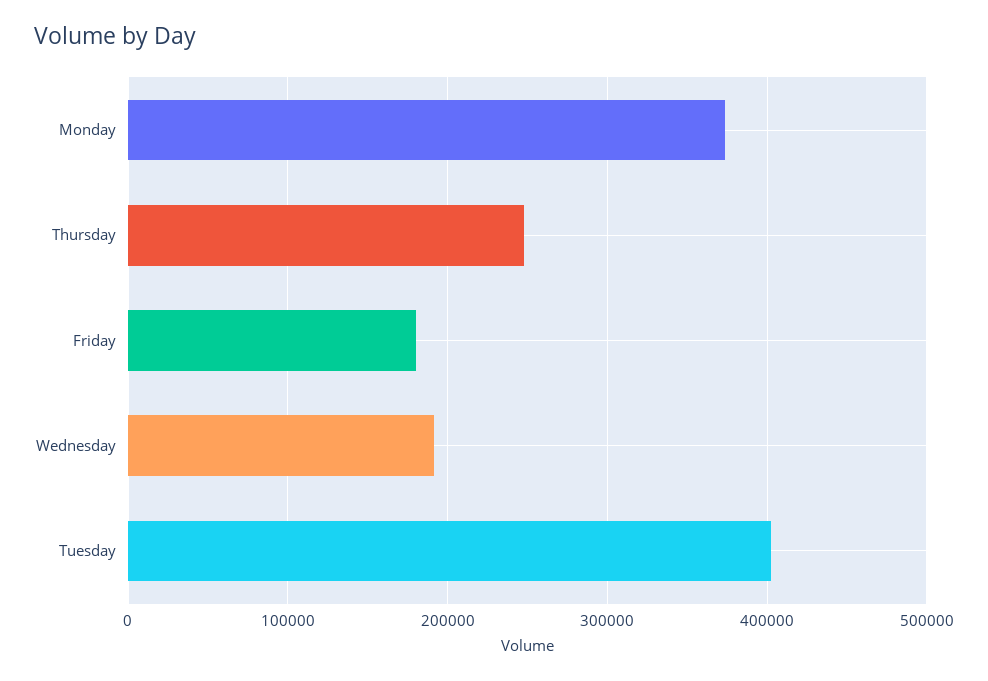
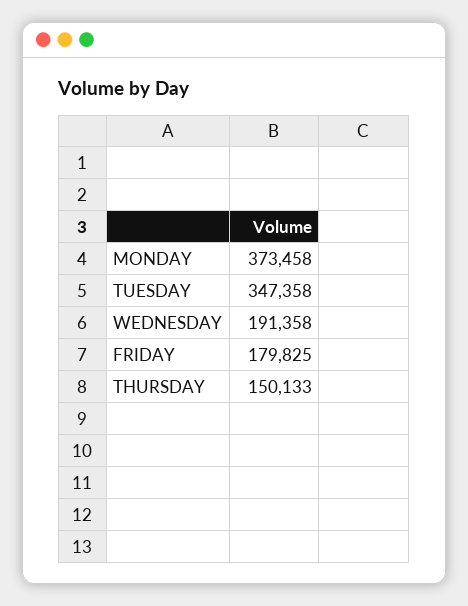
  {
    "Monday": 373458,
-   "Thursday": 250000,
+   "Thursday": 150133,
    "Friday": 179825,
    "Wednesday": 191358,
-   "Tuesday": 400000
+   "Tuesday": 347358
  }

